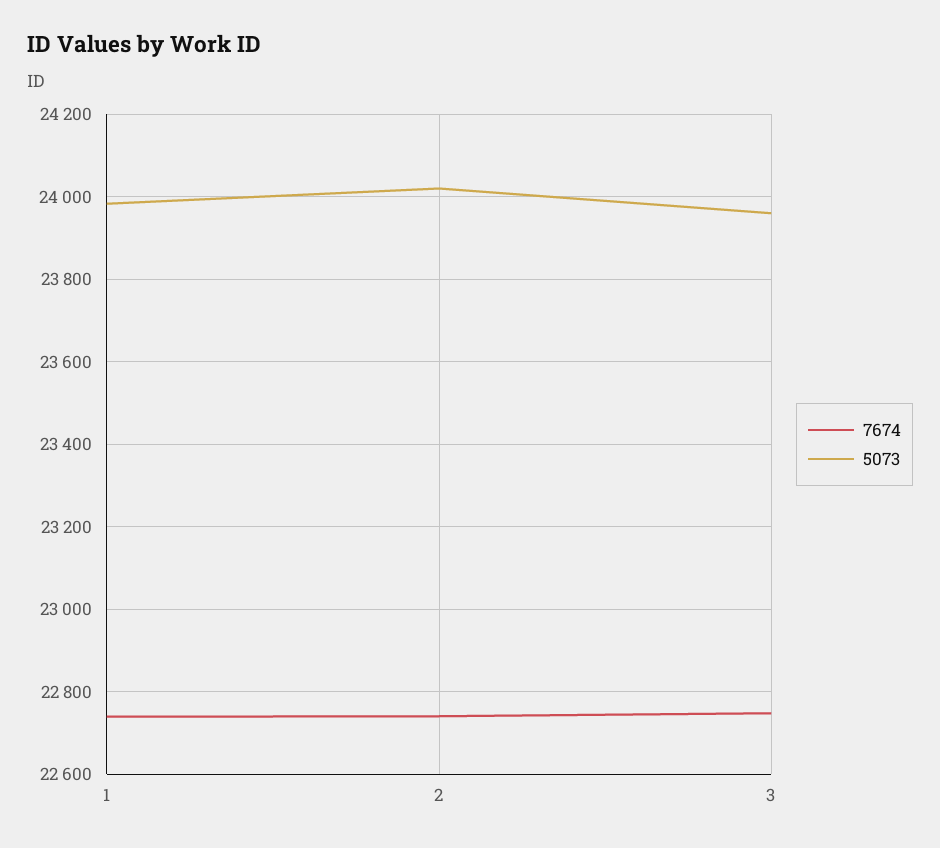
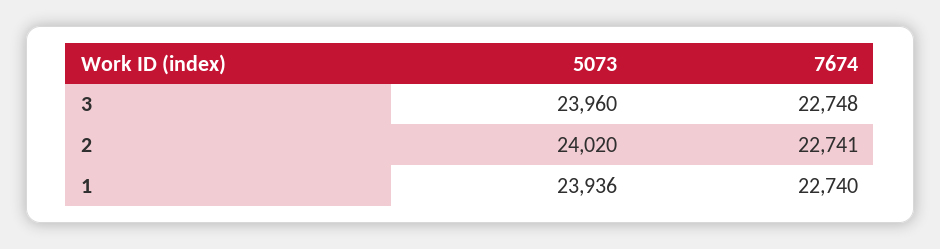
  {
    "7674": {
      "1": 22740,
      "2": 22741,
      "3": 22748
    },
    "5073": {
-     "1": 23980,
+     "1": 23936,
      "2": 24020,
      "3": 23960
    }
  }

